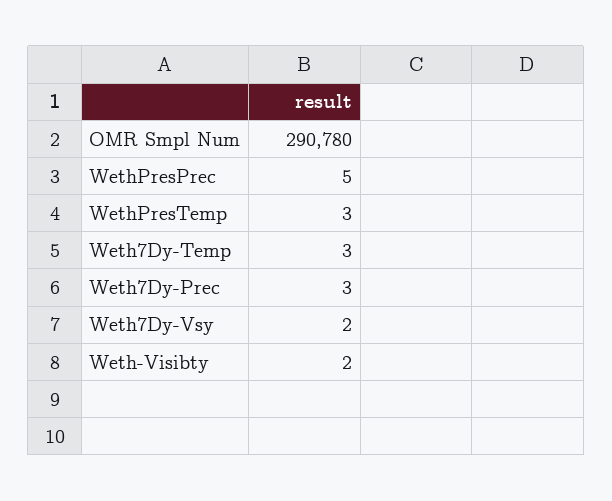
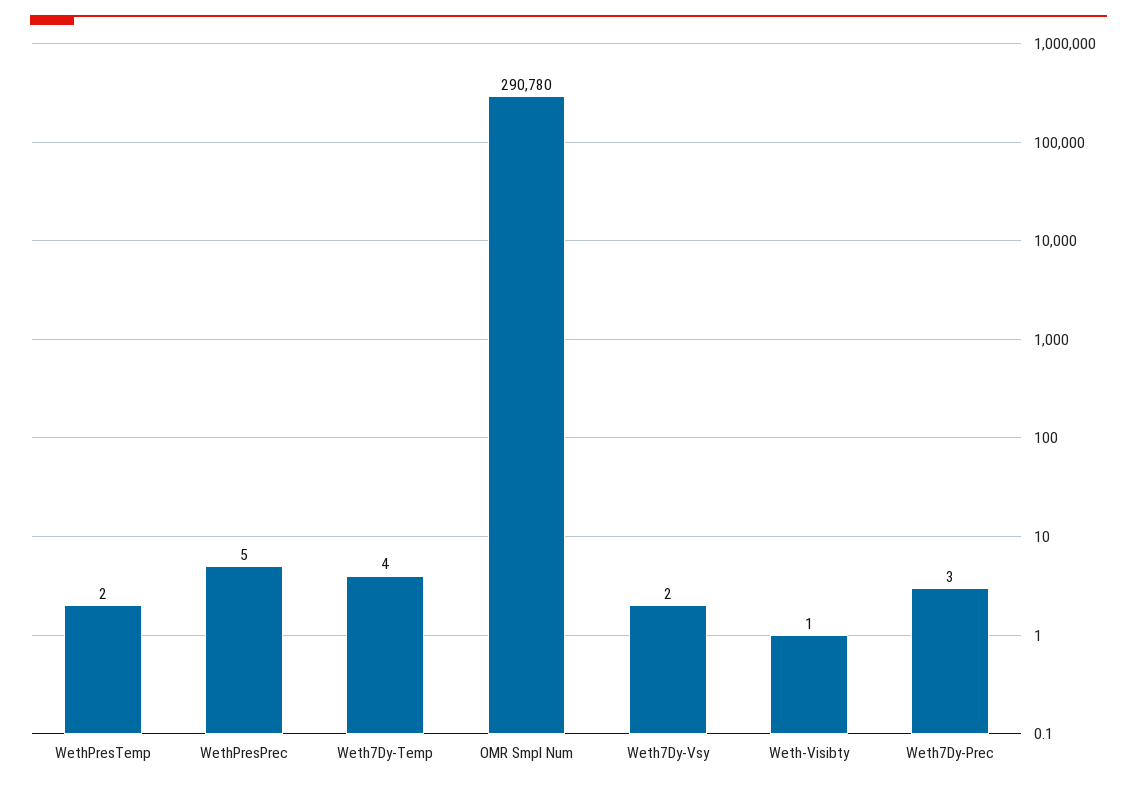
  {
    "OMR Smpl Num": 290780,
    "WethPresPrec": 5,
-   "WethPresTemp": 3,
+   "WethPresTemp": 2,
-   "Weth7Dy-Temp": 3,
+   "Weth7Dy-Temp": 4,
    "Weth7Dy-Prec": 3,
    "Weth7Dy-Vsy": 2,
-   "Weth-Visibty": 2
+   "Weth-Visibty": 1
  }

